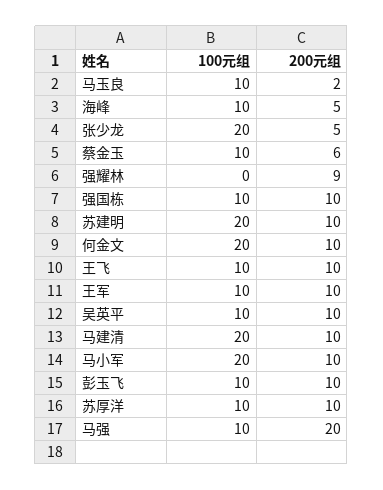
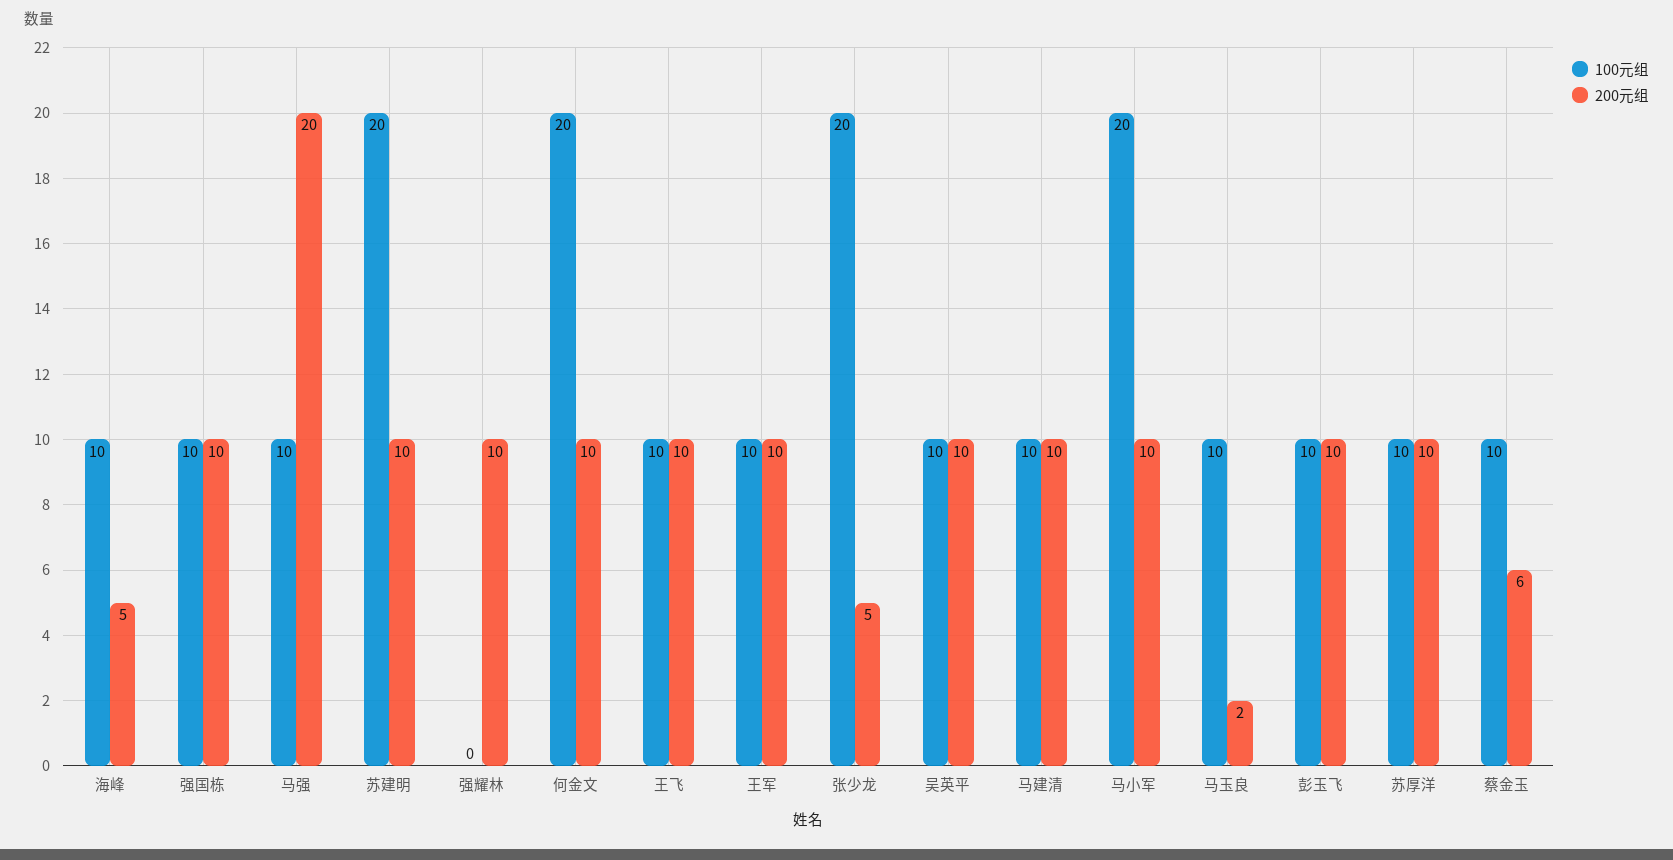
  {
    "100元组": {
      "马玉良": 10,
      "海峰": 10,
      "张少龙": 20,
      "蔡金玉": 10,
      "强耀林": 0,
      "强国栋": 10,
      "苏建明": 20,
      "何金文": 20,
      "王飞": 10,
      "王军": 10,
      "吴英平": 10,
-     "马建清": 20,
+     "马建清": 10,
      "马小军": 20,
      "彭玉飞": 10,
      "苏厚洋": 10,
      "马强": 10
    },
    "200元组": {
      "马玉良": 2,
      "海峰": 5,
      "张少龙": 5,
      "蔡金玉": 6,
-     "强耀林": 9,
+     "强耀林": 10,
      "强国栋": 10,
      "苏建明": 10,
      "何金文": 10,
      "王飞": 10,
      "王军": 10,
      "吴英平": 10,
      "马建清": 10,
      "马小军": 10,
      "彭玉飞": 10,
      "苏厚洋": 10,
      "马强": 20
    }
  }

